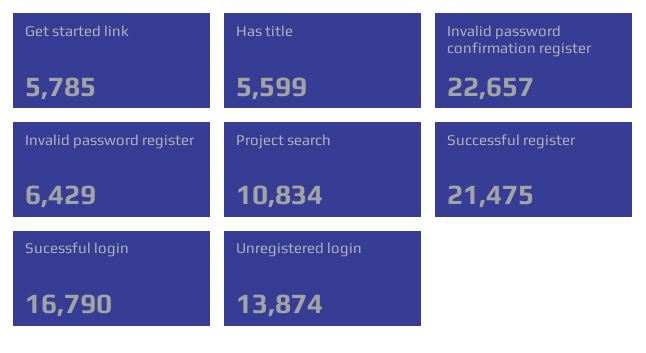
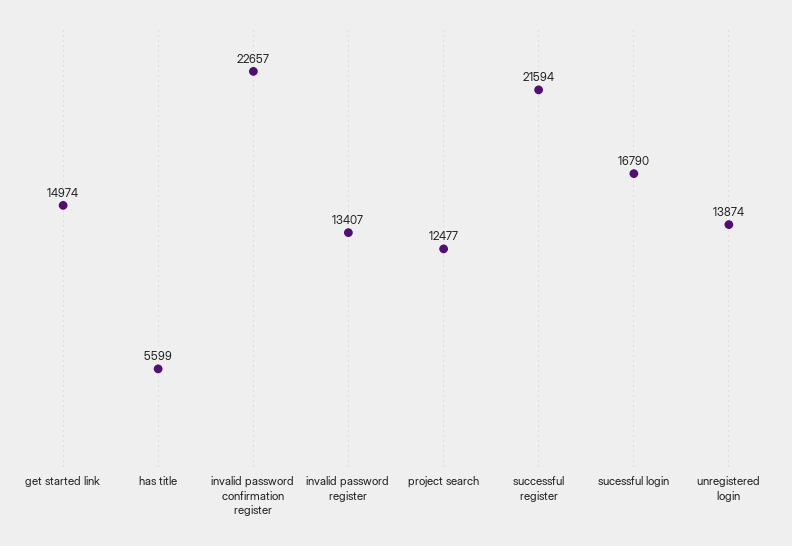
  {
-   "Get started link": 5785,
+   "Get started link": 14974,
    "Has title": 5599,
    "Invalid password confirmation register": 22657,
-   "Invalid password register": 6429,
+   "Invalid password register": 13407,
-   "Project search": 10834,
+   "Project search": 12477,
-   "Successful register": 21475,
+   "Successful register": 21594,
    "Sucessful login": 16790,
    "Unregistered login": 13874
  }

